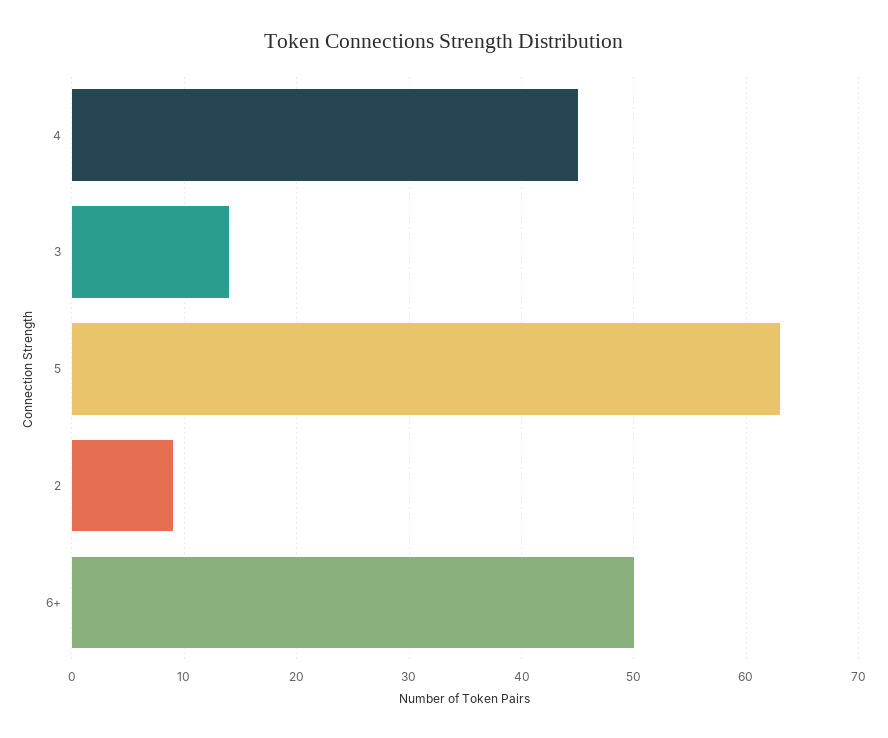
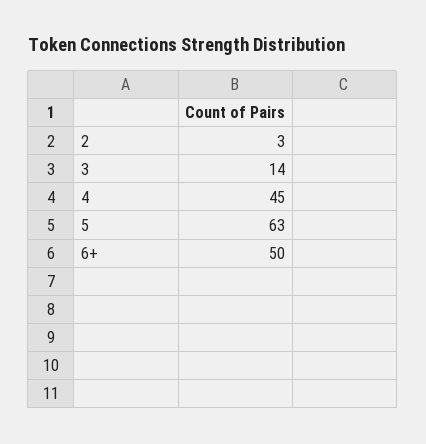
  {
    "4": 45,
    "3": 14,
    "5": 63,
-   "2": 9,
+   "2": 3,
    "6+": 50
  }

